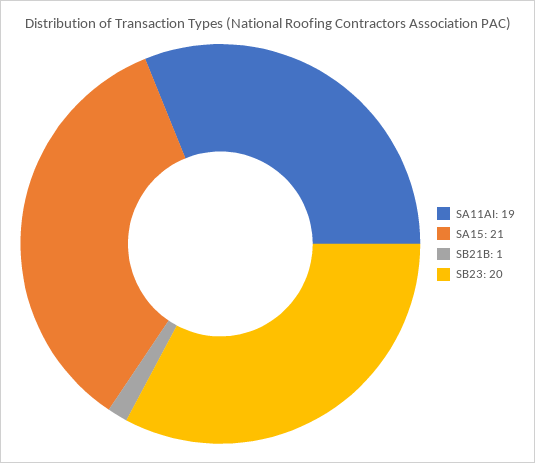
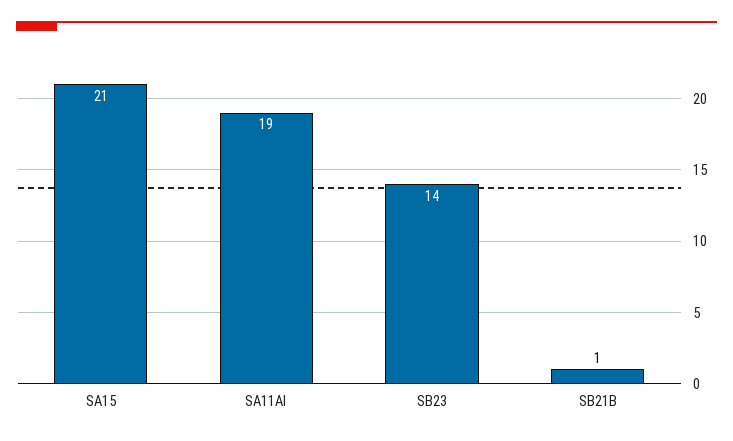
  {
    "SA11AI": 19,
    "SA15": 21,
    "SB21B": 1,
-   "SB23": 20
+   "SB23": 14
  }

